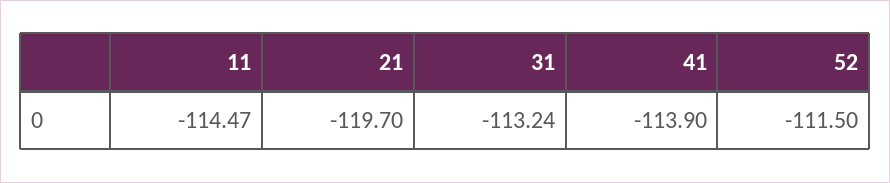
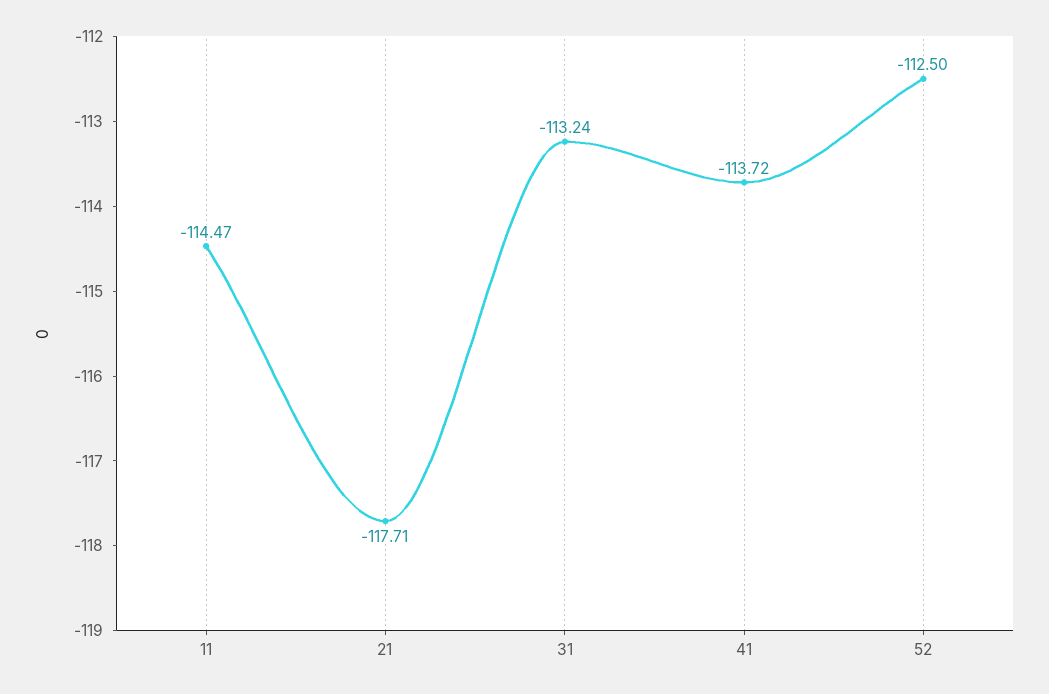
  {
    "11": -114.47,
-   "21": -119.7,
+   "21": -117.71,
    "31": -113.24,
-   "41": -113.9,
+   "41": -113.72,
-   "52": -111.5
+   "52": -112.5
  }

